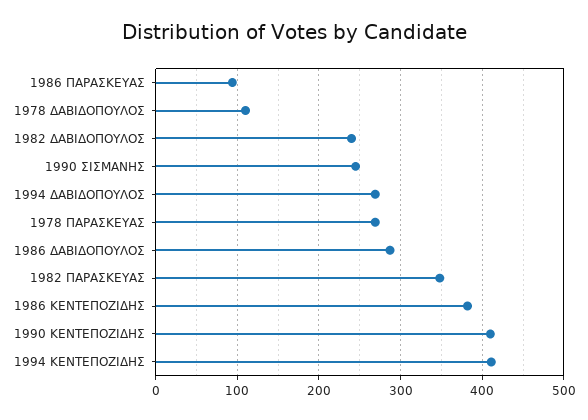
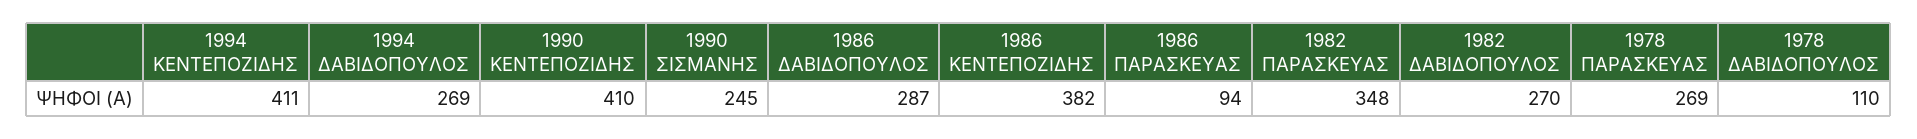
  {
    "1986 ΠΑΡΑΣΚΕΥΑΣ": 94,
    "1978 ΔΑΒΙΔΟΠΟΥΛΟΣ": 110,
-   "1982 ΔΑΒΙΔΟΠΟΥΛΟΣ": 240,
+   "1982 ΔΑΒΙΔΟΠΟΥΛΟΣ": 270,
    "1990 ΣΙΣΜΑΝΗΣ": 245,
    "1994 ΔΑΒΙΔΟΠΟΥΛΟΣ": 269,
    "1978 ΠΑΡΑΣΚΕΥΑΣ": 269,
    "1986 ΔΑΒΙΔΟΠΟΥΛΟΣ": 287,
    "1982 ΠΑΡΑΣΚΕΥΑΣ": 348,
    "1986 ΚΕΝΤΕΠΟΖΙΔΗΣ": 382,
    "1990 ΚΕΝΤΕΠΟΖΙΔΗΣ": 410,
    "1994 ΚΕΝΤΕΠΟΖΙΔΗΣ": 411
  }

